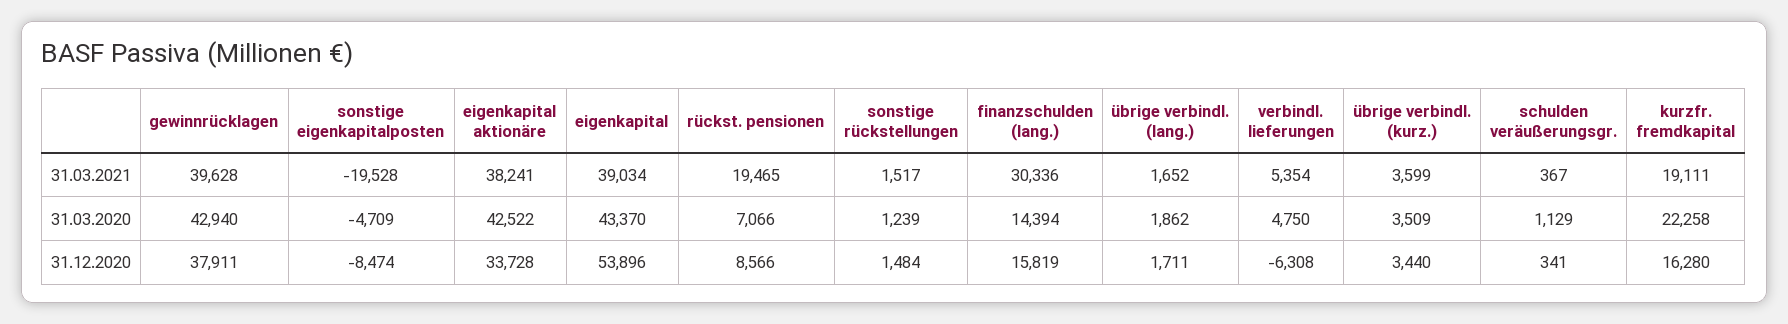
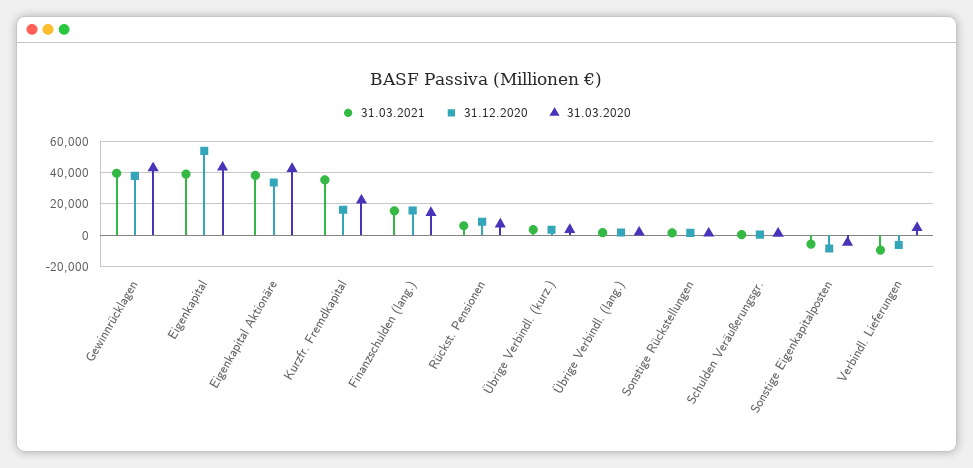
  {
    "31.03.2021": {
      "gewinnrücklagen": 39628,
-     "sonstige eigenkapitalposten": -19528,
+     "sonstige eigenkapitalposten": -5000,
      "eigenkapital aktionäre": 38241,
      "eigenkapital": 39034,
-     "rückst. pensionen": 19465,
+     "rückst. pensionen": 5000,
      "sonstige rückstellungen": 1517,
-     "finanzschulden (lang.)": 30336,
+     "finanzschulden (lang.)": 15000,
      "übrige verbindl. (lang.)": 1652,
-     "verbindl. lieferungen": 5354,
+     "verbindl. lieferungen": -10000,
      "übrige verbindl. (kurz.)": 3599,
      "schulden veräußerungsgr.": 367,
-     "kurzfr. fremdkapital": 19111
+     "kurzfr. fremdkapital": 35000
    },
    "31.03.2020": {
      "gewinnrücklagen": 42940,
      "sonstige eigenkapitalposten": -4709,
      "eigenkapital aktionäre": 42522,
      "eigenkapital": 43370,
      "rückst. pensionen": 7066,
      "sonstige rückstellungen": 1239,
      "finanzschulden (lang.)": 14394,
      "übrige verbindl. (lang.)": 1862,
      "verbindl. lieferungen": 4750,
      "übrige verbindl. (kurz.)": 3509,
      "schulden veräußerungsgr.": 1129,
      "kurzfr. fremdkapital": 22258
    },
    "31.12.2020": {
      "gewinnrücklagen": 37911,
      "sonstige eigenkapitalposten": -8474,
      "eigenkapital aktionäre": 33728,
      "eigenkapital": 53896,
      "rückst. pensionen": 8566,
      "sonstige rückstellungen": 1484,
      "finanzschulden (lang.)": 15819,
      "übrige verbindl. (lang.)": 1711,
      "verbindl. lieferungen": -6308,
      "übrige verbindl. (kurz.)": 3440,
      "schulden veräußerungsgr.": 341,
      "kurzfr. fremdkapital": 16280
    }
  }

